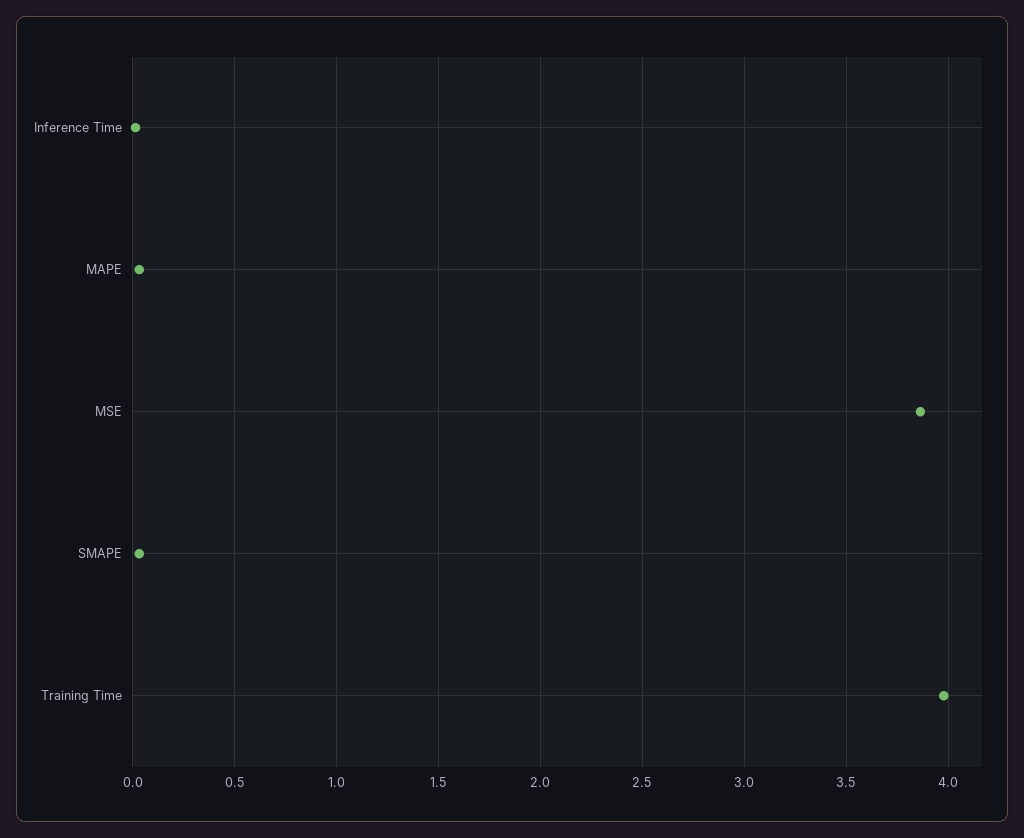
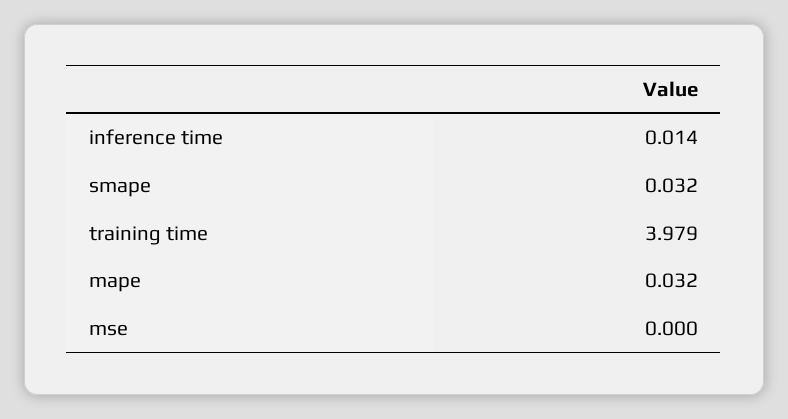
  {
    "Inference Time": 0.014,
    "MAPE": 0.032,
-   "MSE": 3.85,
+   "MSE": 0,
    "SMAPE": 0.032,
    "Training Time": 3.979
  }

